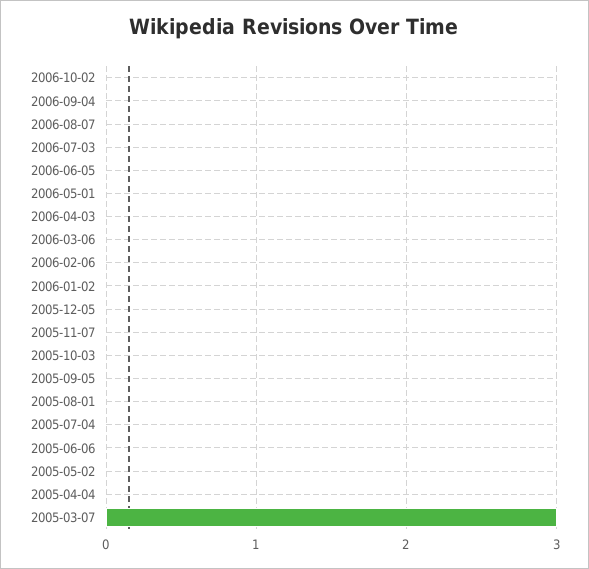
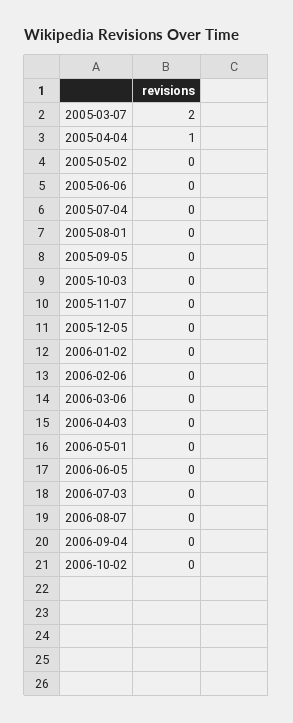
  {
    "2006-10-02": 0,
    "2006-09-04": 0,
    "2006-08-07": 0,
    "2006-07-03": 0,
    "2006-06-05": 0,
    "2006-05-01": 0,
    "2006-04-03": 0,
    "2006-03-06": 0,
    "2006-02-06": 0,
    "2006-01-02": 0,
    "2005-12-05": 0,
    "2005-11-07": 0,
    "2005-10-03": 0,
    "2005-09-05": 0,
    "2005-08-01": 0,
    "2005-07-04": 0,
    "2005-06-06": 0,
    "2005-05-02": 0,
-   "2005-04-04": 0,
+   "2005-04-04": 1,
-   "2005-03-07": 3
+   "2005-03-07": 2
  }

